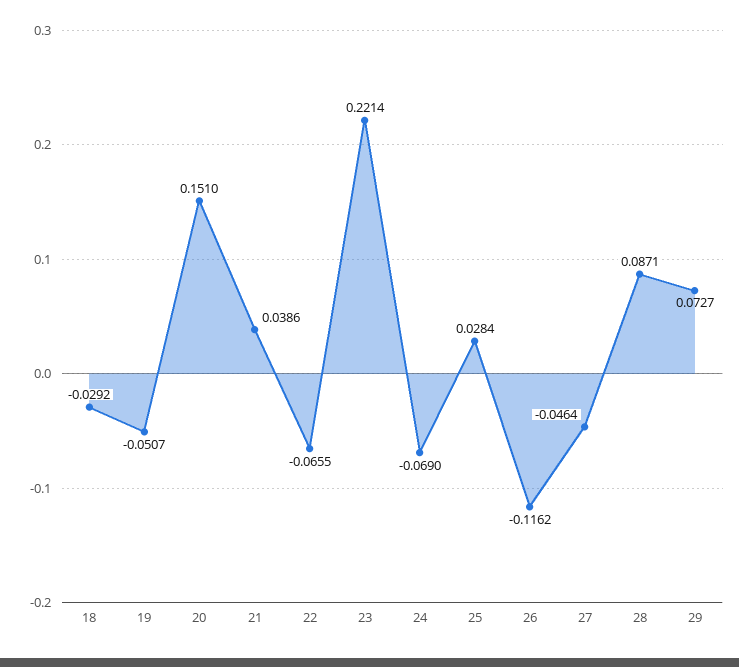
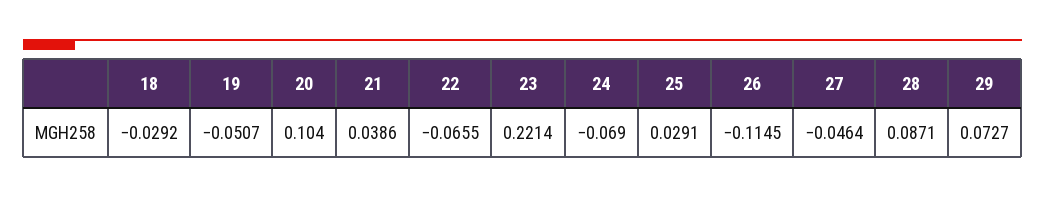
  {
    "18": -0.0292,
    "19": -0.0507,
-   "20": 0.151,
+   "20": 0.104,
    "21": 0.0386,
    "22": -0.0655,
    "23": 0.2214,
    "24": -0.069,
-   "25": 0.0284,
+   "25": 0.0291,
-   "26": -0.1162,
+   "26": -0.1145,
    "27": -0.0464,
    "28": 0.0871,
    "29": 0.0727
  }

